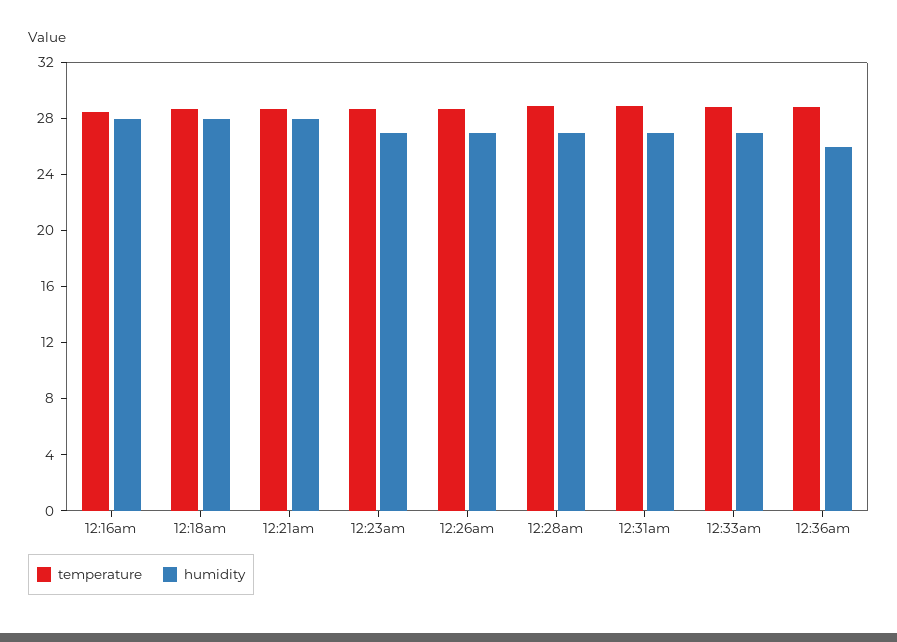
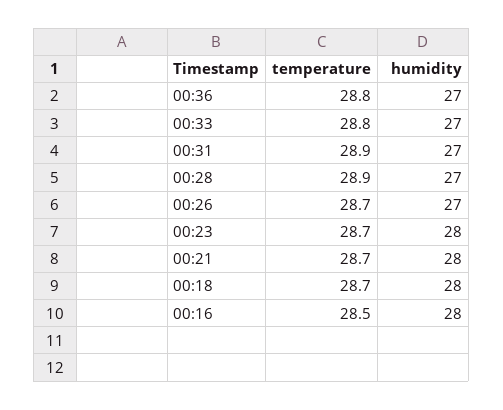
  {
    "temperature": {
      "12:16am": 28.5,
      "12:18am": 28.7,
      "12:21am": 28.7,
      "12:23am": 28.7,
      "12:26am": 28.7,
      "12:28am": 28.9,
      "12:31am": 28.9,
      "12:33am": 28.8,
      "12:36am": 28.8
    },
    "humidity": {
      "12:16am": 28,
      "12:18am": 28,
      "12:21am": 28,
-     "12:23am": 27,
+     "12:23am": 28,
      "12:26am": 27,
      "12:28am": 27,
      "12:31am": 27,
      "12:33am": 27,
-     "12:36am": 26
+     "12:36am": 27
    }
  }

